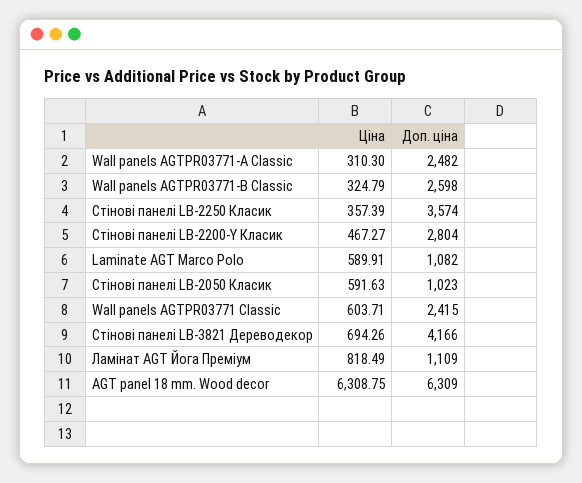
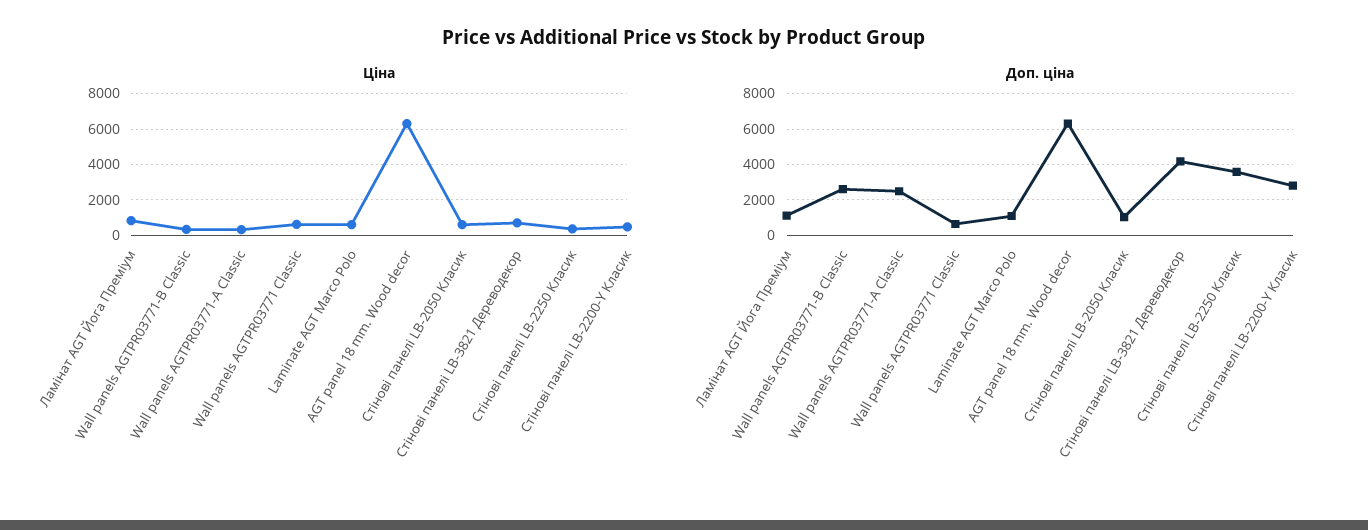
  {
    "Ціна": {
      "Wall panels AGTPR03771-А Classic": 310.3,
      "Wall panels AGTPR03771-B Classic": 324.79,
      "Стінові панелі LB-2250 Класик": 357.39,
      "Стінові панелі LB-2200-Y Класик": 467.27,
      "Laminate AGT Marco Polo": 589.91,
      "Стінові панелі LB-2050 Класик": 591.63,
      "Wall panels AGTPR03771 Classic": 603.71,
      "Стінові панелі LB-3821 Дереводекор": 694.26,
      "Ламінат AGT Йога Преміум": 818.49,
      "AGT panel 18 mm. Wood decor": 6308.75
    },
    "Доп. ціна": {
      "Wall panels AGTPR03771-А Classic": 2482,
      "Wall panels AGTPR03771-B Classic": 2598,
      "Стінові панелі LB-2250 Класик": 3574,
      "Стінові панелі LB-2200-Y Класик": 2804,
      "Laminate AGT Marco Polo": 1082,
      "Стінові панелі LB-2050 Класик": 1023,
-     "Wall panels AGTPR03771 Classic": 2415,
+     "Wall panels AGTPR03771 Classic": 500,
      "Стінові панелі LB-3821 Дереводекор": 4166,
      "Ламінат AGT Йога Преміум": 1109,
      "AGT panel 18 mm. Wood decor": 6309
    }
  }

